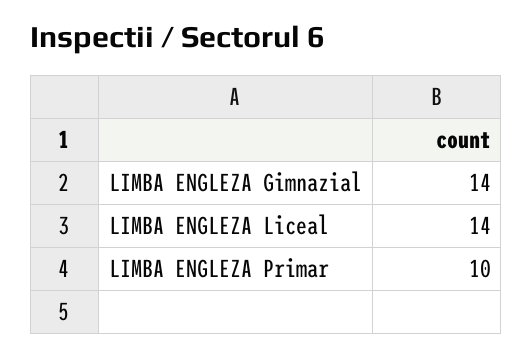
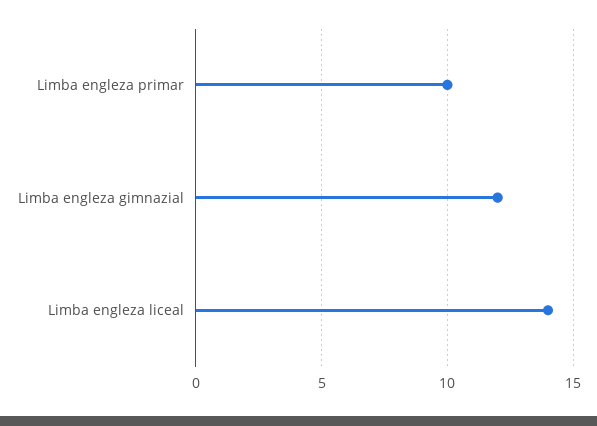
  {
-   "LIMBA ENGLEZA Gimnazial": 14,
+   "LIMBA ENGLEZA Gimnazial": 12,
    "LIMBA ENGLEZA Liceal": 14,
    "LIMBA ENGLEZA Primar": 10
  }

